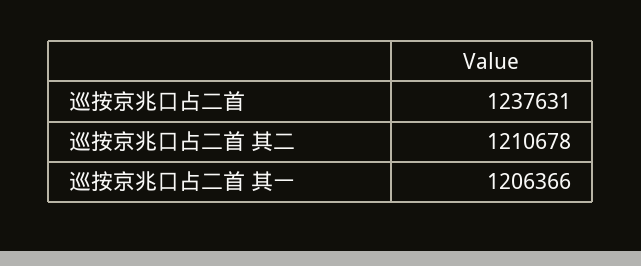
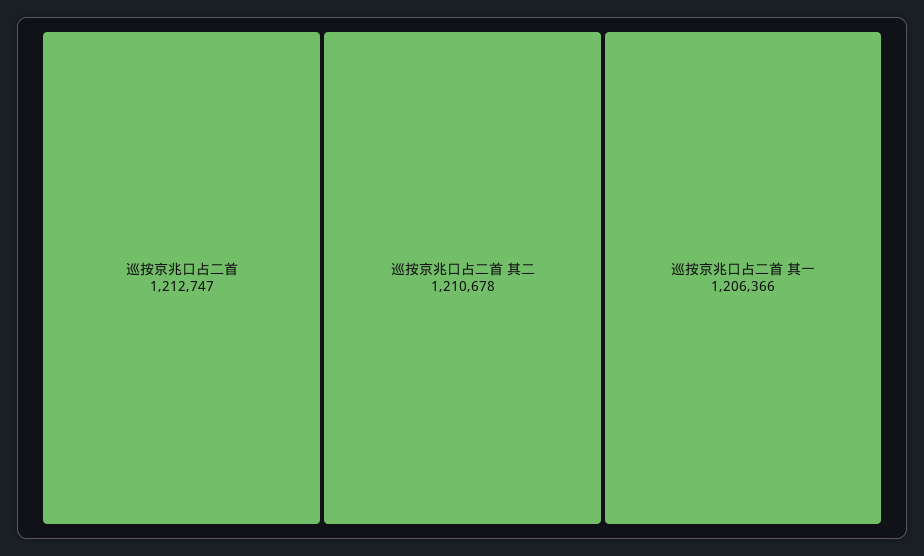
  {
-   "巡按京兆口占二首": 1237631,
+   "巡按京兆口占二首": 1212747,
    "巡按京兆口占二首 其二": 1210678,
    "巡按京兆口占二首 其一": 1206366
  }

